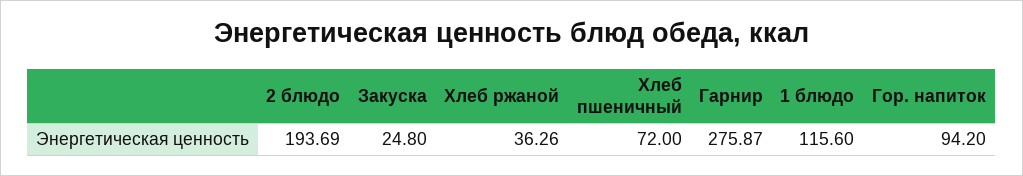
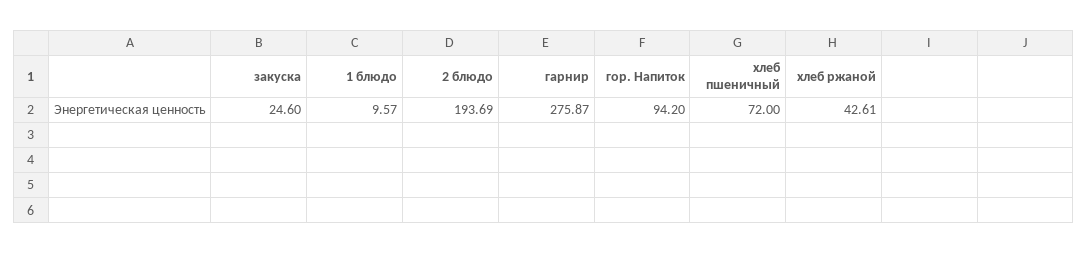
  {
    "2 блюдо": 193.69,
-   "Закуска": 24.8,
+   "Закуска": 24.6,
-   "Хлеб ржаной": 36.26,
+   "Хлеб ржаной": 42.61,
    "Хлеб пшеничный": 72,
    "Гарнир": 275.87,
-   "1 блюдо": 115.6,
+   "1 блюдо": 9.57,
    "Гор. напиток": 94.2
  }

